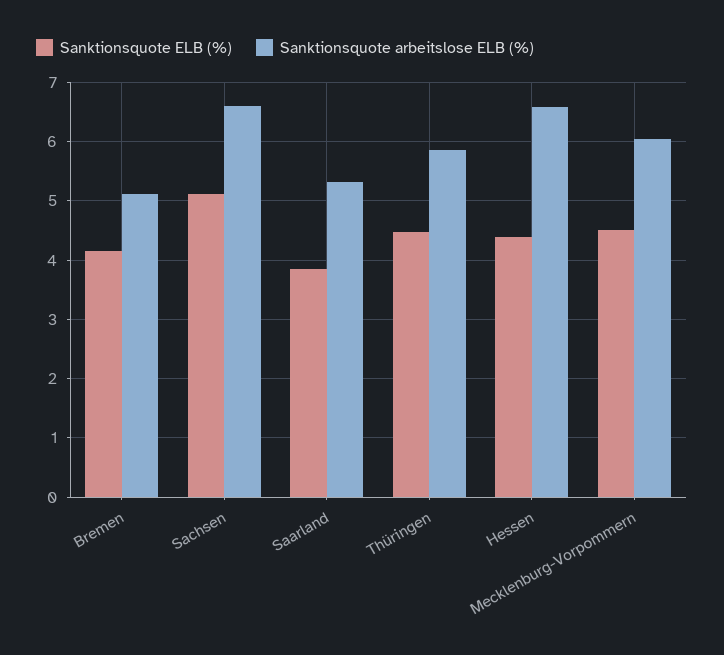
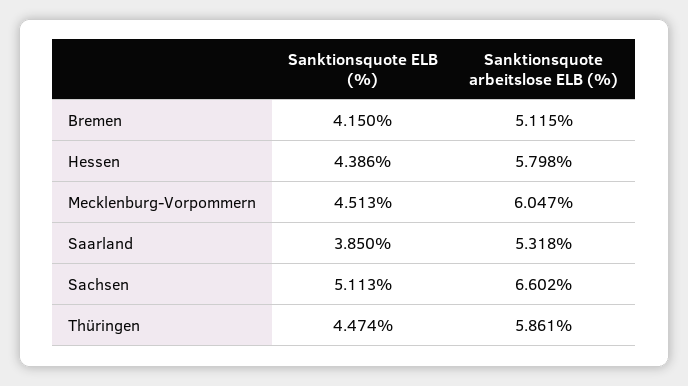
  {
    "Sanktionsquote ELB (%)": {
      "Bremen": 4.15,
      "Sachsen": 5.113,
      "Saarland": 3.85,
      "Thüringen": 4.474,
      "Hessen": 4.386,
      "Mecklenburg-Vorpommern": 4.513
    },
    "Sanktionsquote arbeitslose ELB (%)": {
      "Bremen": 5.115,
      "Sachsen": 6.602,
      "Saarland": 5.318,
      "Thüringen": 5.861,
-     "Hessen": 6.6,
+     "Hessen": 5.798,
      "Mecklenburg-Vorpommern": 6.047
    }
  }

